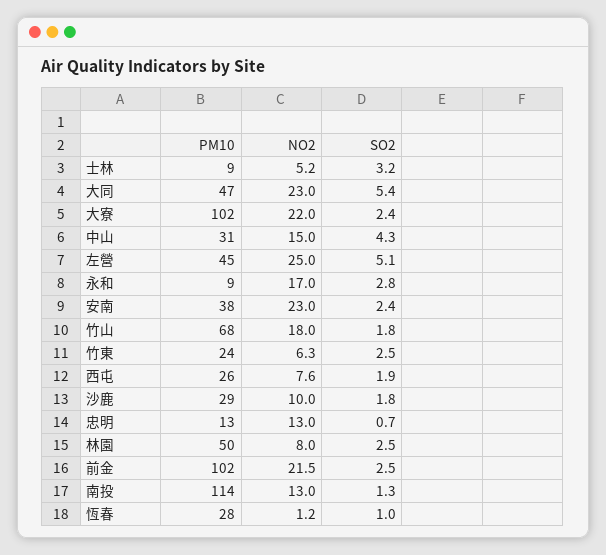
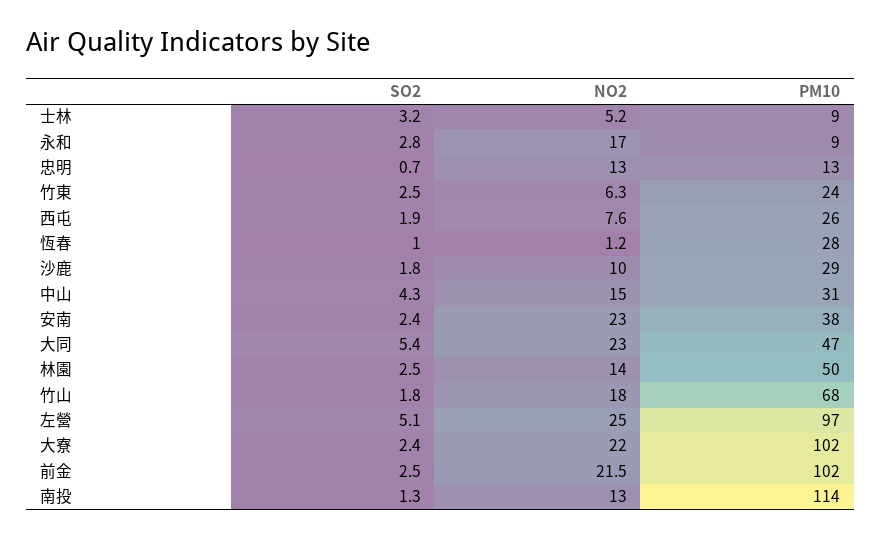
  {
    "PM10": {
      "士林": 9,
      "大同": 47,
      "大寮": 102,
      "中山": 31,
-     "左營": 45,
+     "左營": 97,
      "永和": 9,
      "安南": 38,
      "竹山": 68,
      "竹東": 24,
      "西屯": 26,
      "沙鹿": 29,
      "忠明": 13,
      "林園": 50,
      "前金": 102,
      "南投": 114,
      "恆春": 28
    },
    "NO2": {
      "士林": 5.2,
      "大同": 23,
      "大寮": 22,
      "中山": 15,
      "左營": 25,
      "永和": 17,
      "安南": 23,
      "竹山": 18,
      "竹東": 6.3,
      "西屯": 7.6,
      "沙鹿": 10,
      "忠明": 13,
-     "林園": 8,
+     "林園": 14,
      "前金": 21.5,
      "南投": 13,
      "恆春": 1.2
    },
    "SO2": {
      "士林": 3.2,
      "大同": 5.4,
      "大寮": 2.4,
      "中山": 4.3,
      "左營": 5.1,
      "永和": 2.8,
      "安南": 2.4,
      "竹山": 1.8,
      "竹東": 2.5,
      "西屯": 1.9,
      "沙鹿": 1.8,
      "忠明": 0.7,
      "林園": 2.5,
      "前金": 2.5,
      "南投": 1.3,
      "恆春": 1
    }
  }

